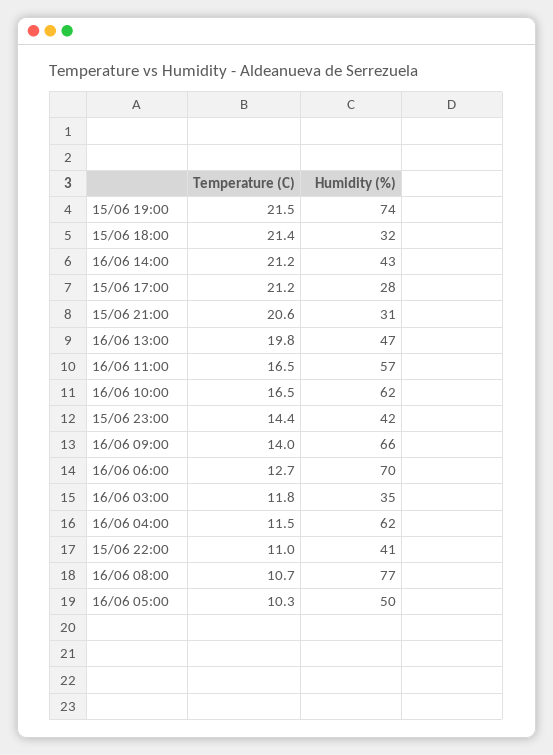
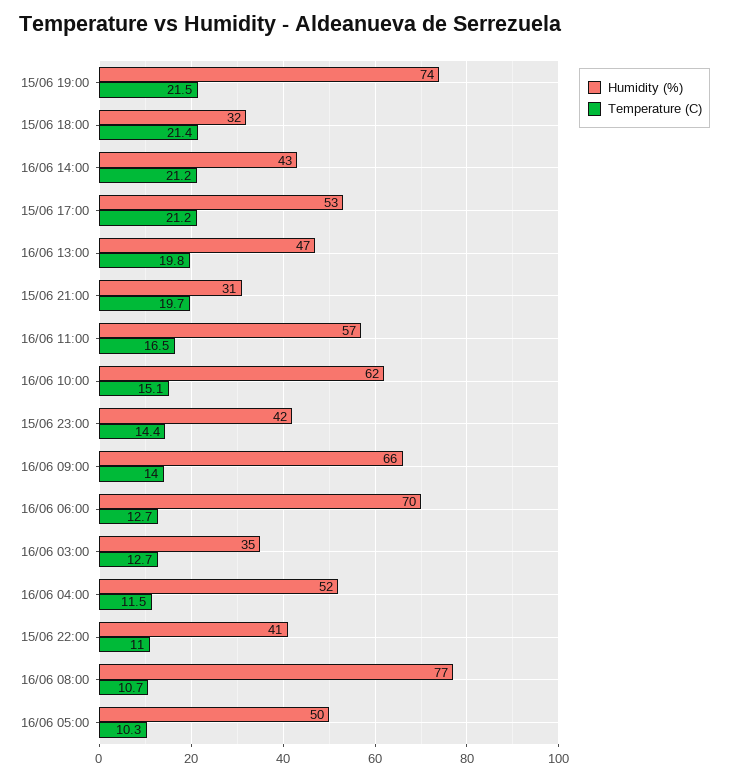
  {
    "Temperature (C)": {
      "15/06 19:00": 21.5,
      "15/06 18:00": 21.4,
      "16/06 14:00": 21.2,
      "15/06 17:00": 21.2,
-     "15/06 21:00": 20.6,
+     "15/06 21:00": 19.7,
      "16/06 13:00": 19.8,
      "16/06 11:00": 16.5,
-     "16/06 10:00": 16.5,
+     "16/06 10:00": 15.1,
      "15/06 23:00": 14.4,
      "16/06 09:00": 14,
      "16/06 06:00": 12.7,
-     "16/06 03:00": 11.8,
+     "16/06 03:00": 12.7,
      "16/06 04:00": 11.5,
      "15/06 22:00": 11,
      "16/06 08:00": 10.7,
      "16/06 05:00": 10.3
    },
    "Humidity (%)": {
      "15/06 19:00": 74,
      "15/06 18:00": 32,
      "16/06 14:00": 43,
-     "15/06 17:00": 28,
+     "15/06 17:00": 53,
      "15/06 21:00": 31,
      "16/06 13:00": 47,
      "16/06 11:00": 57,
      "16/06 10:00": 62,
      "15/06 23:00": 42,
      "16/06 09:00": 66,
      "16/06 06:00": 70,
      "16/06 03:00": 35,
-     "16/06 04:00": 62,
+     "16/06 04:00": 52,
      "15/06 22:00": 41,
      "16/06 08:00": 77,
      "16/06 05:00": 50
    }
  }

